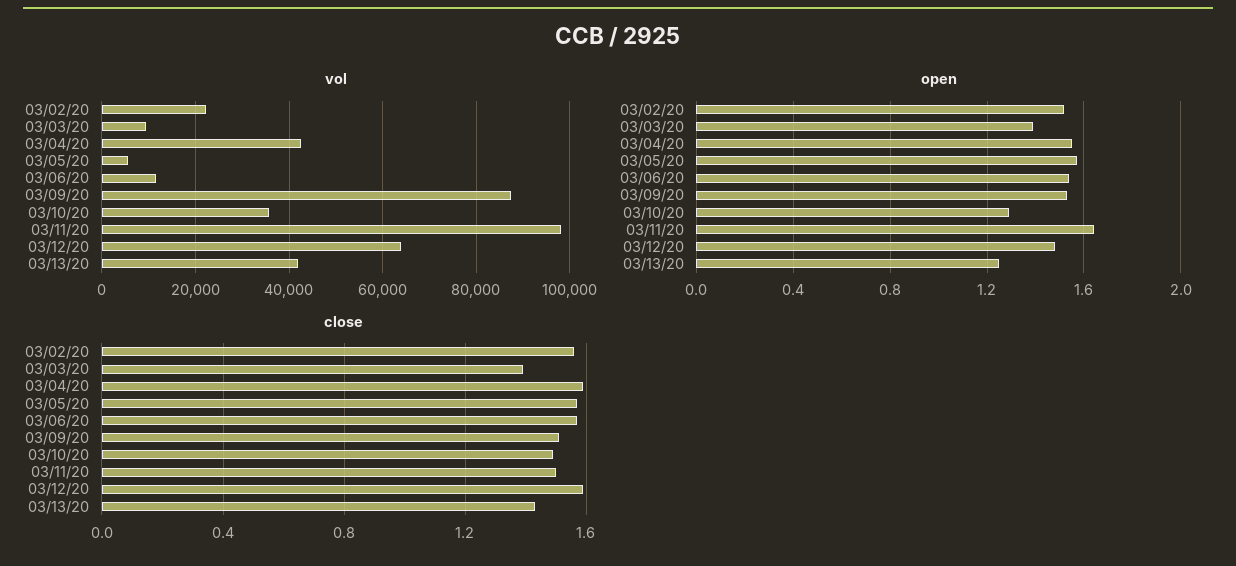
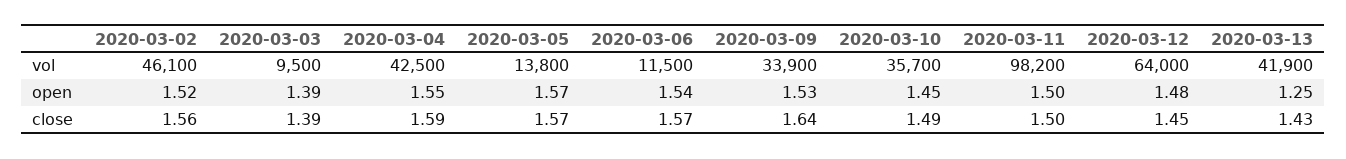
  {
    "vol": {
-     "03/02/20": 22000,
+     "03/02/20": 46100,
      "03/03/20": 9500,
      "03/04/20": 42500,
-     "03/05/20": 6000,
+     "03/05/20": 13800,
      "03/06/20": 11500,
-     "03/09/20": 88000,
+     "03/09/20": 33900,
      "03/10/20": 35700,
      "03/11/20": 98200,
      "03/12/20": 64000,
      "03/13/20": 41900
    },
    "open": {
      "03/02/20": 1.52,
      "03/03/20": 1.39,
      "03/04/20": 1.55,
      "03/05/20": 1.57,
      "03/06/20": 1.54,
      "03/09/20": 1.53,
-     "03/10/20": 1.3,
+     "03/10/20": 1.45,
-     "03/11/20": 1.65,
+     "03/11/20": 1.5,
      "03/12/20": 1.48,
      "03/13/20": 1.25
    },
    "close": {
      "03/02/20": 1.56,
      "03/03/20": 1.39,
      "03/04/20": 1.59,
      "03/05/20": 1.57,
      "03/06/20": 1.57,
-     "03/09/20": 1.5,
+     "03/09/20": 1.64,
      "03/10/20": 1.49,
      "03/11/20": 1.5,
-     "03/12/20": 1.6,
+     "03/12/20": 1.45,
      "03/13/20": 1.43
    }
  }

